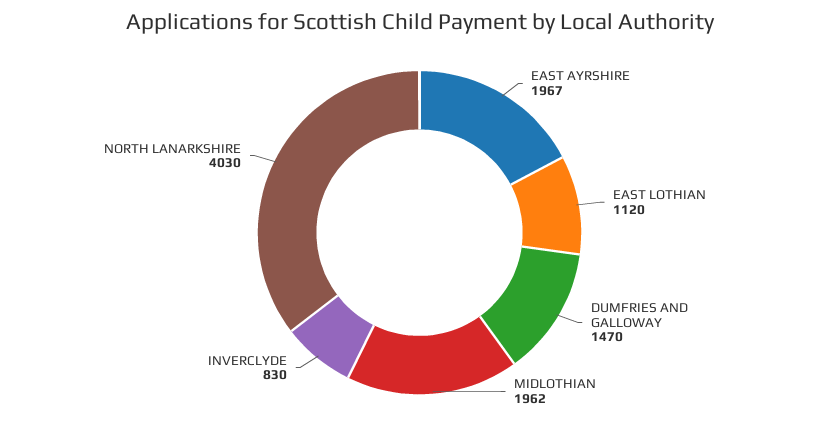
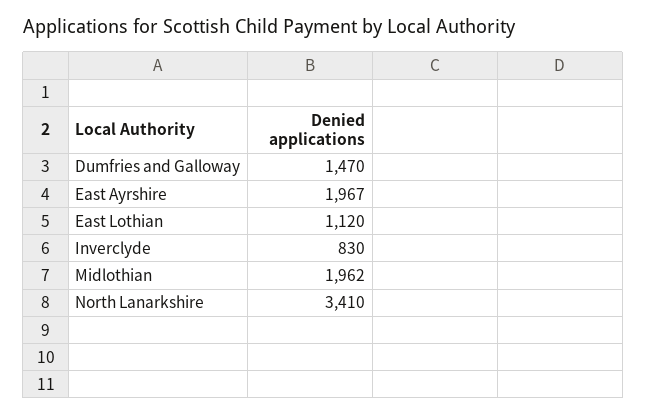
  {
    "EAST AYRSHIRE": 1967,
    "EAST LOTHIAN": 1120,
    "DUMFRIES AND GALLOWAY": 1470,
    "MIDLOTHIAN": 1962,
    "INVERCLYDE": 830,
-   "NORTH LANARKSHIRE": 4030
+   "NORTH LANARKSHIRE": 3410
  }

